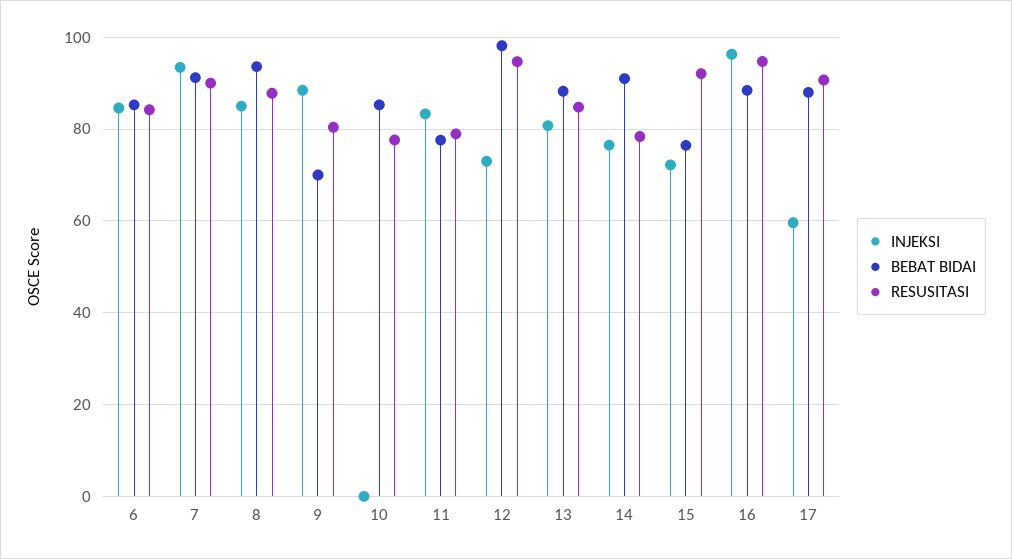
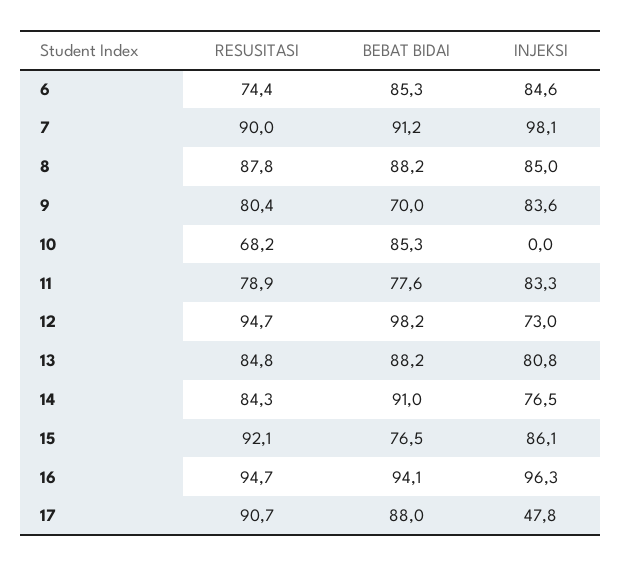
  {
    "INJEKSI": {
      "6": 84.6,
-     "7": 94,
+     "7": 98.1,
      "8": 85,
-     "9": 88,
+     "9": 83.6,
      "10": 0,
      "11": 83.3,
      "12": 73,
      "13": 80.8,
      "14": 76.5,
-     "15": 72,
+     "15": 86.1,
      "16": 96.3,
-     "17": 60
+     "17": 47.8
    },
    "BEBAT BIDAI": {
      "6": 85.3,
      "7": 91.2,
-     "8": 94,
+     "8": 88.2,
      "9": 70,
      "10": 85.3,
      "11": 77.6,
      "12": 98.2,
      "13": 88.2,
      "14": 91,
      "15": 76.5,
-     "16": 88,
+     "16": 94.1,
      "17": 88
    },
    "RESUSITASI": {
-     "6": 84,
+     "6": 74.4,
      "7": 90,
      "8": 87.8,
      "9": 80.4,
-     "10": 78,
+     "10": 68.2,
      "11": 78.9,
      "12": 94.7,
      "13": 84.8,
-     "14": 78,
+     "14": 84.3,
      "15": 92.1,
      "16": 94.7,
      "17": 90.7
    }
  }

